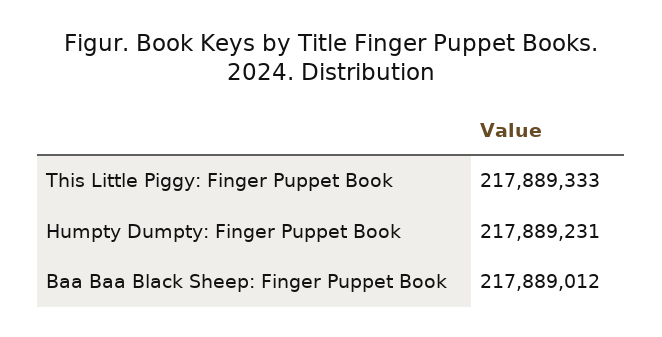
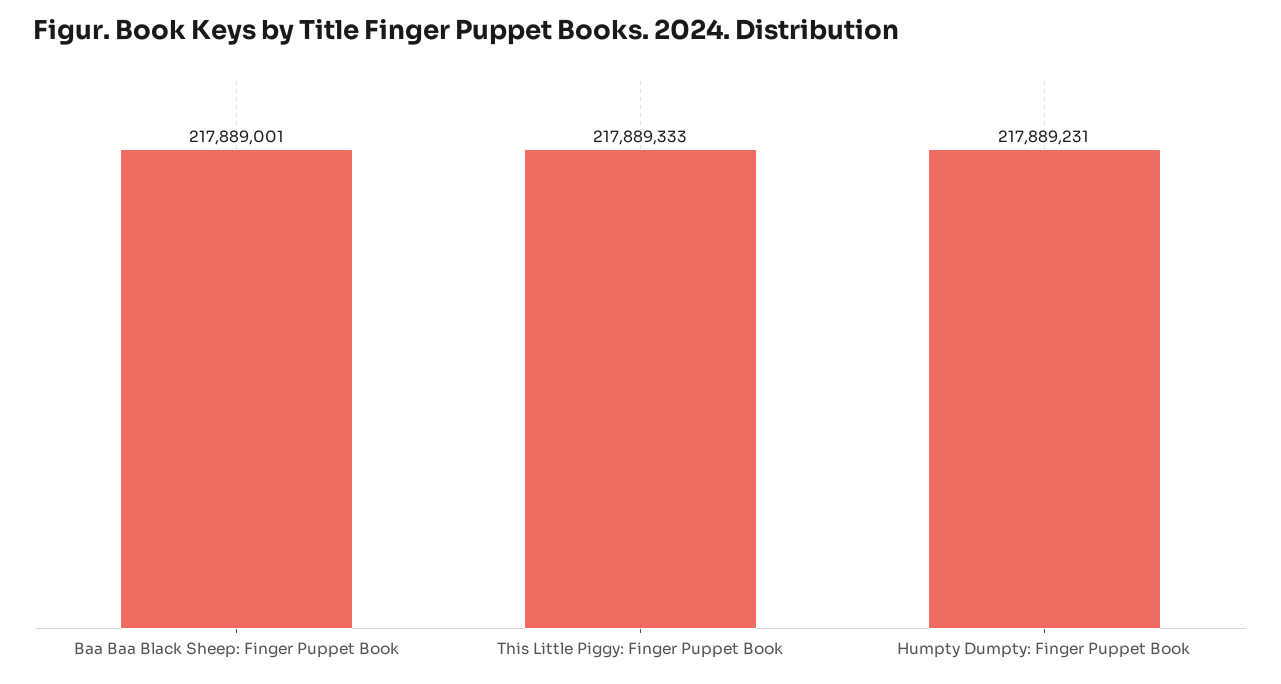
  {
    "This Little Piggy: Finger Puppet Book": 217889333,
    "Humpty Dumpty: Finger Puppet Book": 217889231,
-   "Baa Baa Black Sheep: Finger Puppet Book": 217889012
+   "Baa Baa Black Sheep: Finger Puppet Book": 217889001
  }

